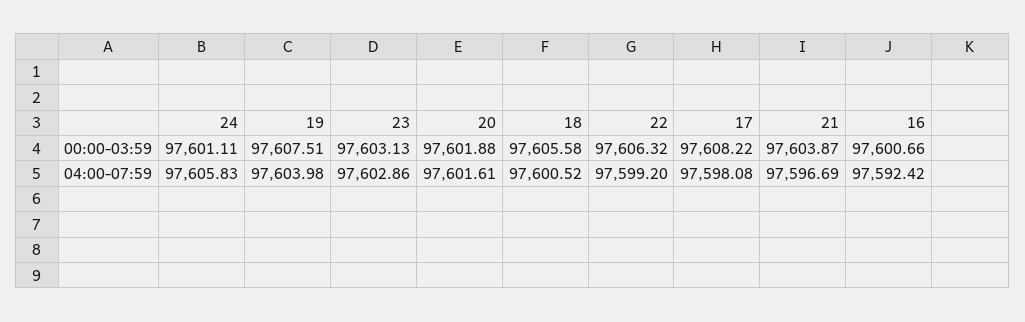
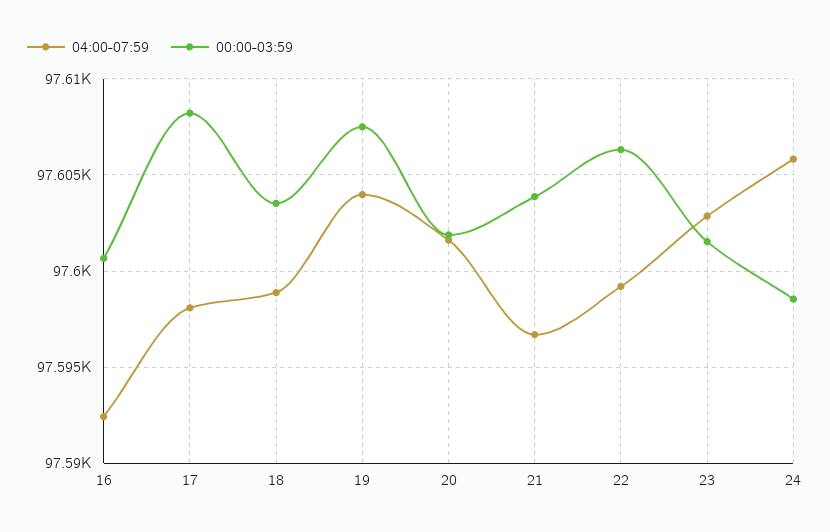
  {
    "00:00-03:59": {
-     "24": 97601.11,
+     "24": 97598.5,
      "19": 97607.51,
-     "23": 97603.13,
+     "23": 97601.5,
      "20": 97601.88,
-     "18": 97605.58,
+     "18": 97603.5,
      "22": 97606.32,
      "17": 97608.22,
      "21": 97603.87,
      "16": 97600.66
    },
    "04:00-07:59": {
      "24": 97605.83,
      "19": 97603.98,
      "23": 97602.86,
      "20": 97601.61,
-     "18": 97600.52,
+     "18": 97599,
      "22": 97599.2,
      "17": 97598.08,
      "21": 97596.69,
      "16": 97592.42
    }
  }

